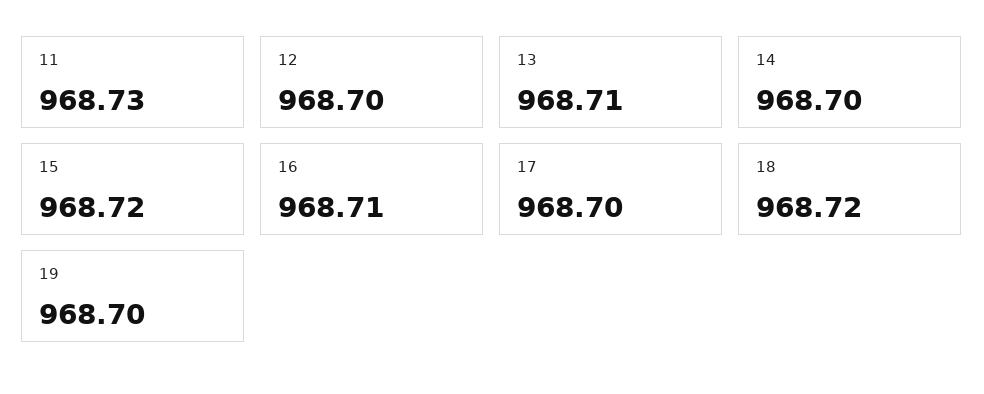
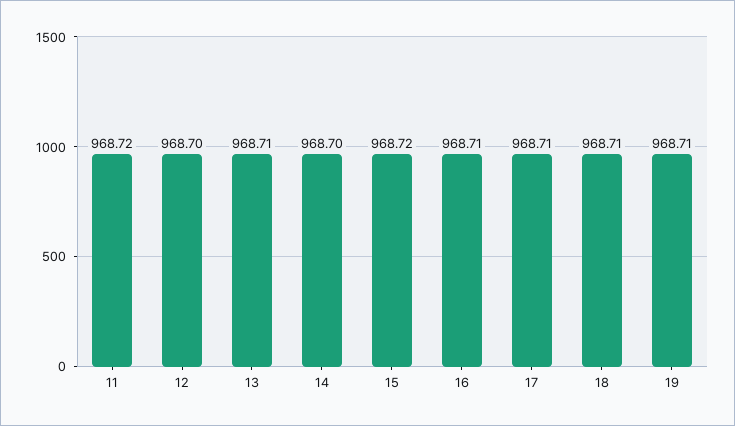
  {
-   "11": 968.73,
+   "11": 968.72,
    "12": 968.7,
    "13": 968.71,
    "14": 968.7,
    "15": 968.72,
    "16": 968.71,
-   "17": 968.7,
+   "17": 968.71,
-   "18": 968.72,
+   "18": 968.71,
-   "19": 968.7
+   "19": 968.71
  }

